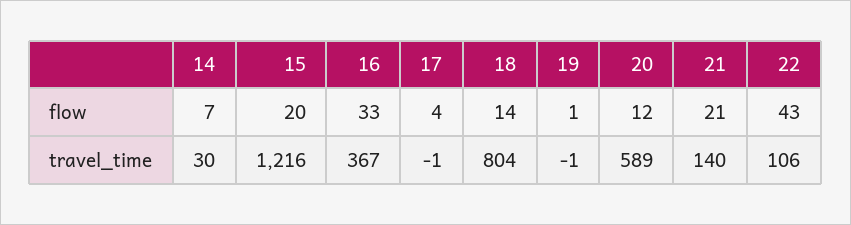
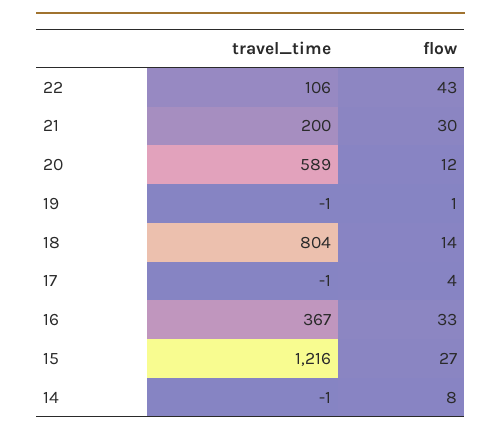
  {
    "14": {
-     "flow": 7,
+     "flow": 8,
-     "travel_time": 30
+     "travel_time": -1
    },
    "15": {
-     "flow": 20,
+     "flow": 27,
      "travel_time": 1216
    },
    "16": {
      "flow": 33,
      "travel_time": 367
    },
    "17": {
      "flow": 4,
      "travel_time": -1
    },
    "18": {
      "flow": 14,
      "travel_time": 804
    },
    "19": {
      "flow": 1,
      "travel_time": -1
    },
    "20": {
      "flow": 12,
      "travel_time": 589
    },
    "21": {
-     "flow": 21,
+     "flow": 30,
-     "travel_time": 140
+     "travel_time": 200
    },
    "22": {
      "flow": 43,
      "travel_time": 106
    }
  }

